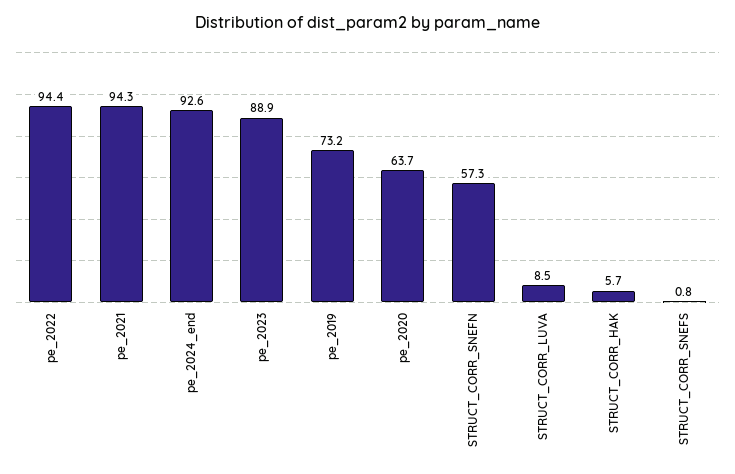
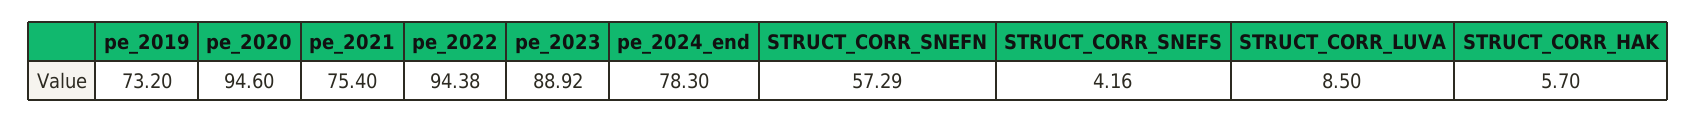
  {
    "pe_2022": 94.38,
-   "pe_2021": 94.3,
+   "pe_2021": 75.4,
-   "pe_2024_end": 92.6,
+   "pe_2024_end": 78.3,
    "pe_2023": 88.92,
    "pe_2019": 73.2,
-   "pe_2020": 63.7,
+   "pe_2020": 94.6,
    "STRUCT_CORR_SNEFN": 57.29,
    "STRUCT_CORR_LUVA": 8.5,
    "STRUCT_CORR_HAK": 5.7,
-   "STRUCT_CORR_SNEFS": 0.8
+   "STRUCT_CORR_SNEFS": 4.16
  }

